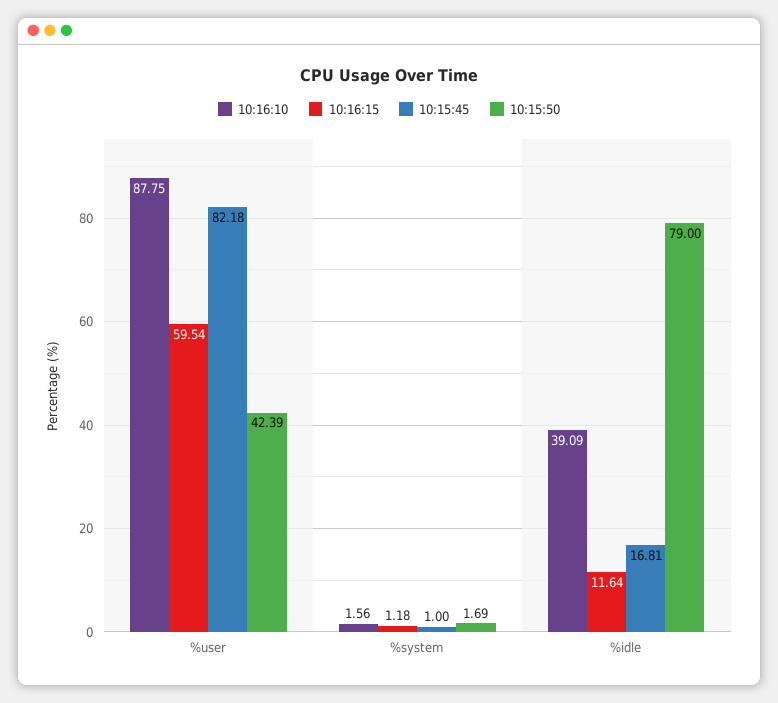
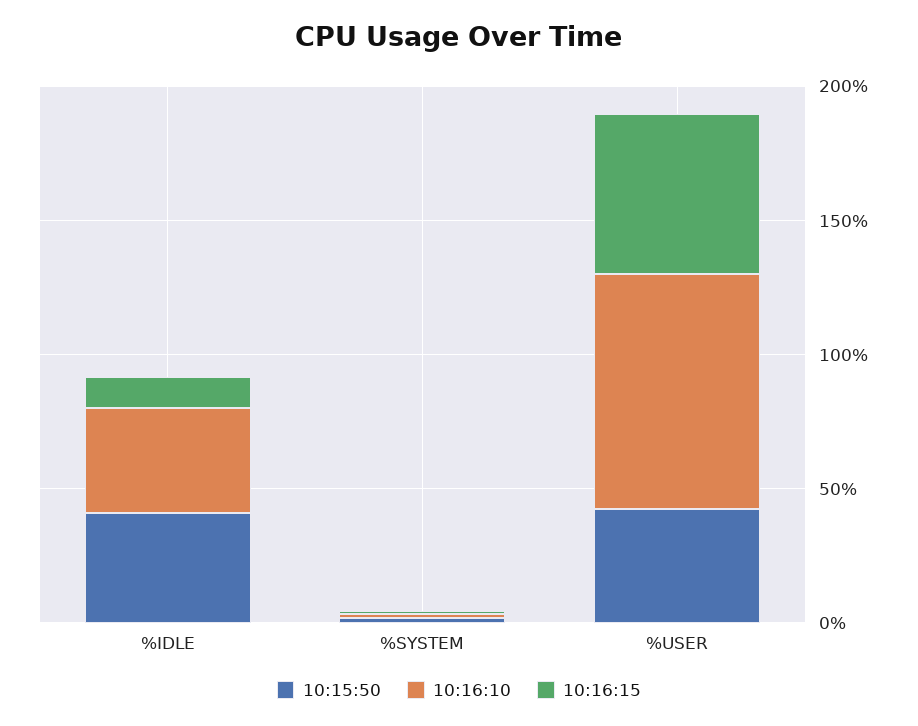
  {
    "10:16:10": {
      "%user": 87.75,
      "%system": 1.56,
      "%idle": 39.09
    },
    "10:16:15": {
      "%user": 59.54,
      "%system": 1.18,
      "%idle": 11.64
    },
-   "10:15:45": {
-     "%user": 82.18,
-     "%system": 1,
-     "%idle": 16.81
-   },
    "10:15:50": {
      "%user": 42.39,
      "%system": 1.69,
-     "%idle": 79
+     "%idle": 40
    }
  }

